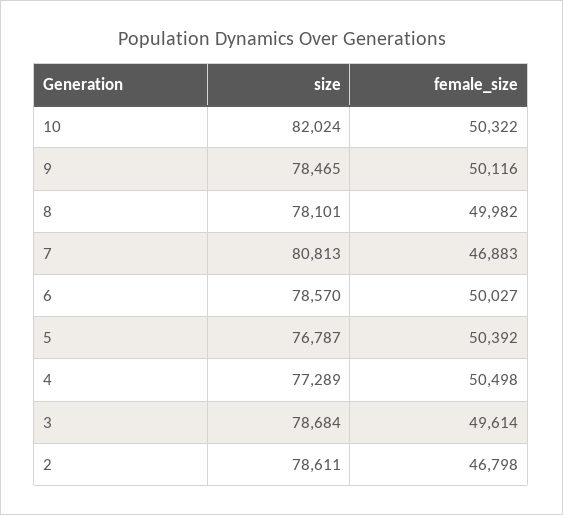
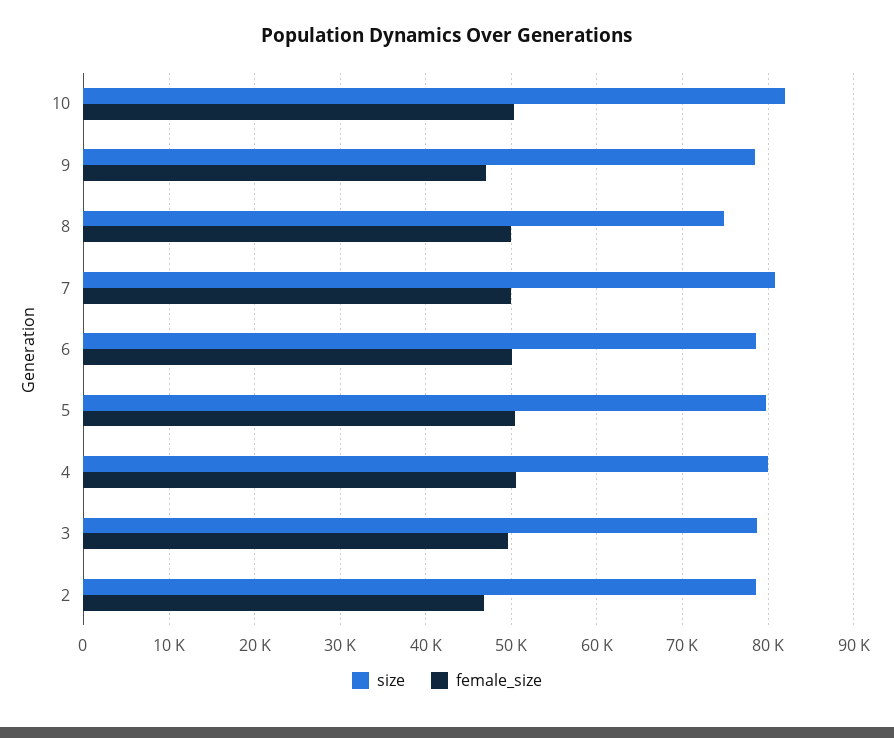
  {
    "size": {
      "10": 82024,
      "9": 78465,
-     "8": 78101,
+     "8": 75000,
      "7": 80813,
      "6": 78570,
-     "5": 76787,
+     "5": 80000,
-     "4": 77289,
+     "4": 80000,
      "3": 78684,
      "2": 78611
    },
    "female_size": {
      "10": 50322,
-     "9": 50116,
+     "9": 47000,
      "8": 49982,
-     "7": 46883,
+     "7": 50000,
      "6": 50027,
      "5": 50392,
      "4": 50498,
      "3": 49614,
      "2": 46798
    }
  }

